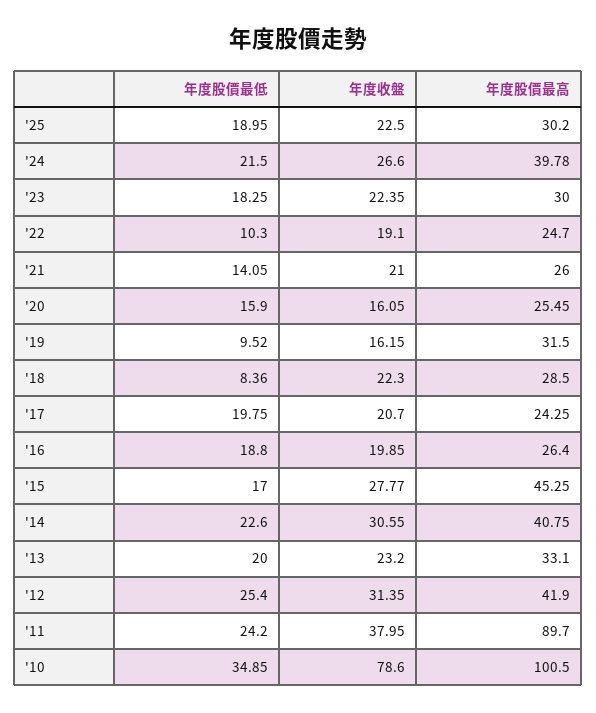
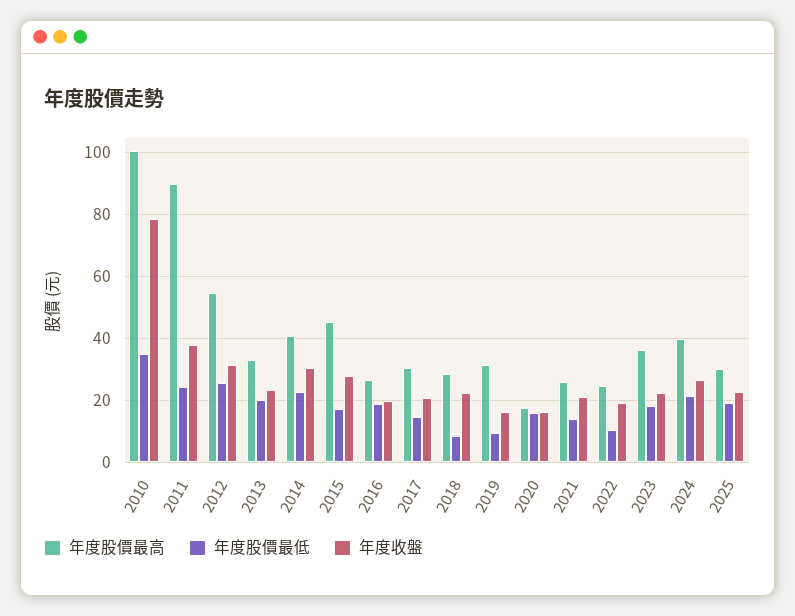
  {
    "年度股價最低": {
      "'25": 18.95,
      "'24": 21.5,
      "'23": 18.25,
      "'22": 10.3,
      "'21": 14.05,
      "'20": 15.9,
      "'19": 9.52,
      "'18": 8.36,
-     "'17": 19.75,
+     "'17": 14,
      "'16": 18.8,
      "'15": 17,
      "'14": 22.6,
      "'13": 20,
      "'12": 25.4,
      "'11": 24.2,
      "'10": 34.85
    },
    "年度收盤": {
      "'25": 22.5,
      "'24": 26.6,
      "'23": 22.35,
      "'22": 19.1,
      "'21": 21,
      "'20": 16.05,
      "'19": 16.15,
      "'18": 22.3,
      "'17": 20.7,
      "'16": 19.85,
      "'15": 27.77,
      "'14": 30.55,
      "'13": 23.2,
      "'12": 31.35,
      "'11": 37.95,
      "'10": 78.6
    },
    "年度股價最高": {
      "'25": 30.2,
      "'24": 39.78,
-     "'23": 30,
+     "'23": 36,
      "'22": 24.7,
      "'21": 26,
-     "'20": 25.45,
+     "'20": 18,
      "'19": 31.5,
      "'18": 28.5,
-     "'17": 24.25,
+     "'17": 30,
      "'16": 26.4,
      "'15": 45.25,
      "'14": 40.75,
      "'13": 33.1,
-     "'12": 41.9,
+     "'12": 54,
      "'11": 89.7,
      "'10": 100.5
    }
  }

